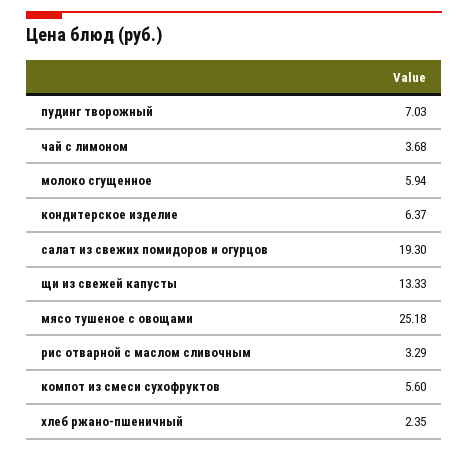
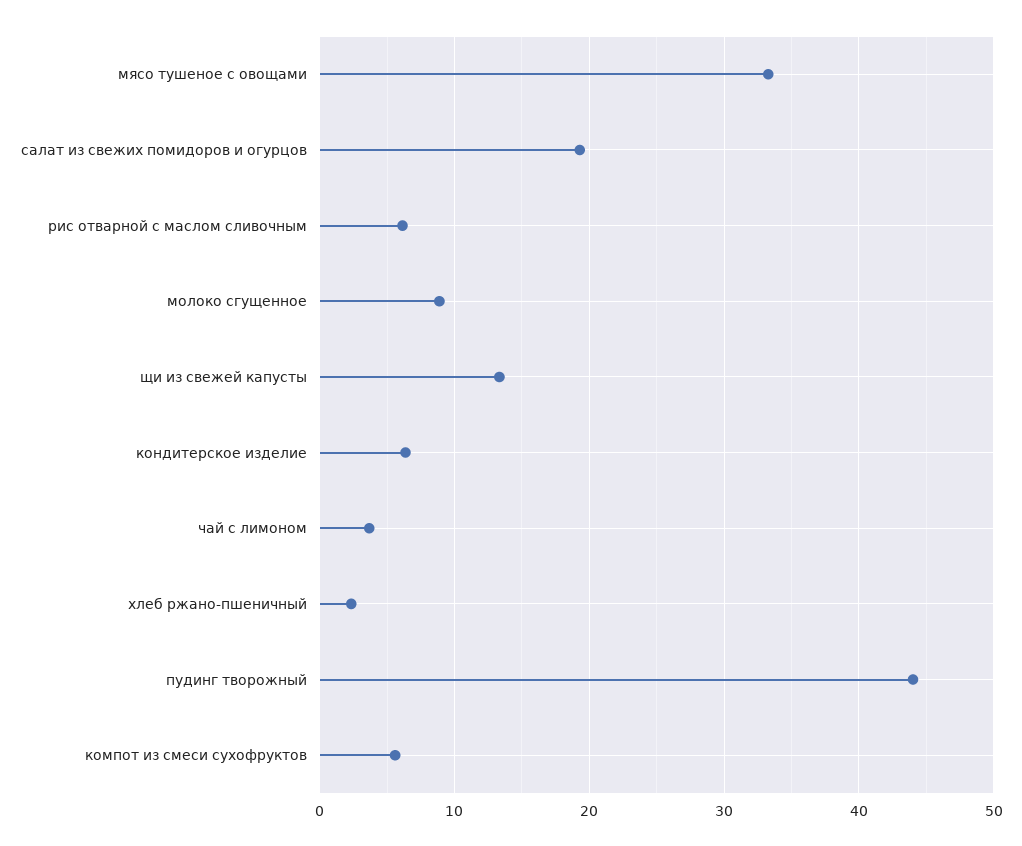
  {
-   "пудинг творожный": 7.03,
+   "пудинг творожный": 44,
    "чай с лимоном": 3.68,
-   "молоко сгущенное": 5.94,
+   "молоко сгущенное": 9,
    "кондитерское изделие": 6.37,
    "салат из свежих помидоров и огурцов": 19.3,
    "щи из свежей капусты": 13.33,
-   "мясо тушеное с овощами": 25.18,
+   "мясо тушеное с овощами": 33,
-   "рис отварной с маслом сливочным": 3.29,
+   "рис отварной с маслом сливочным": 6,
    "компот из смеси сухофруктов": 5.6,
    "хлеб ржано-пшеничный": 2.35
  }

